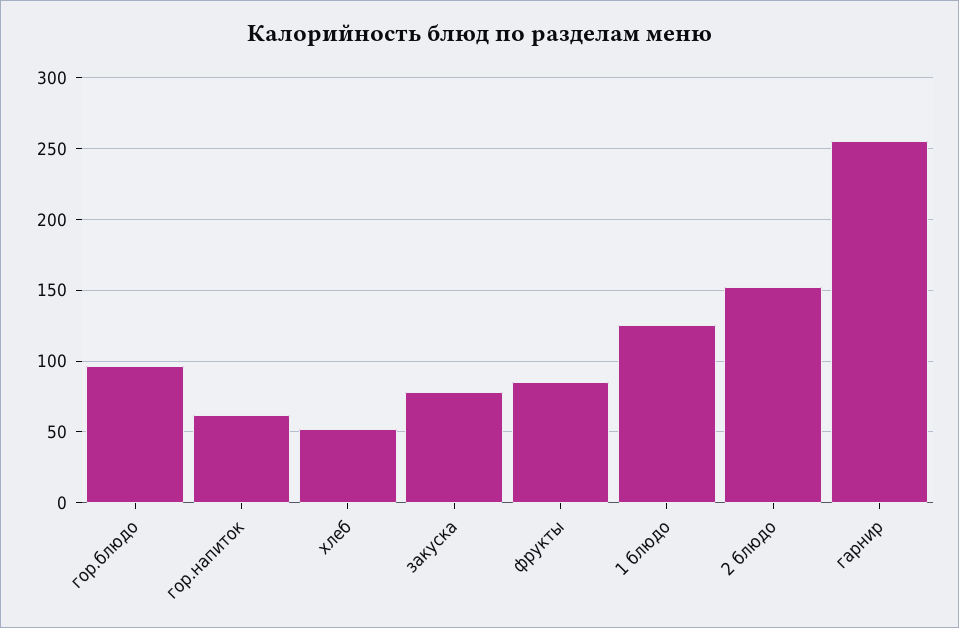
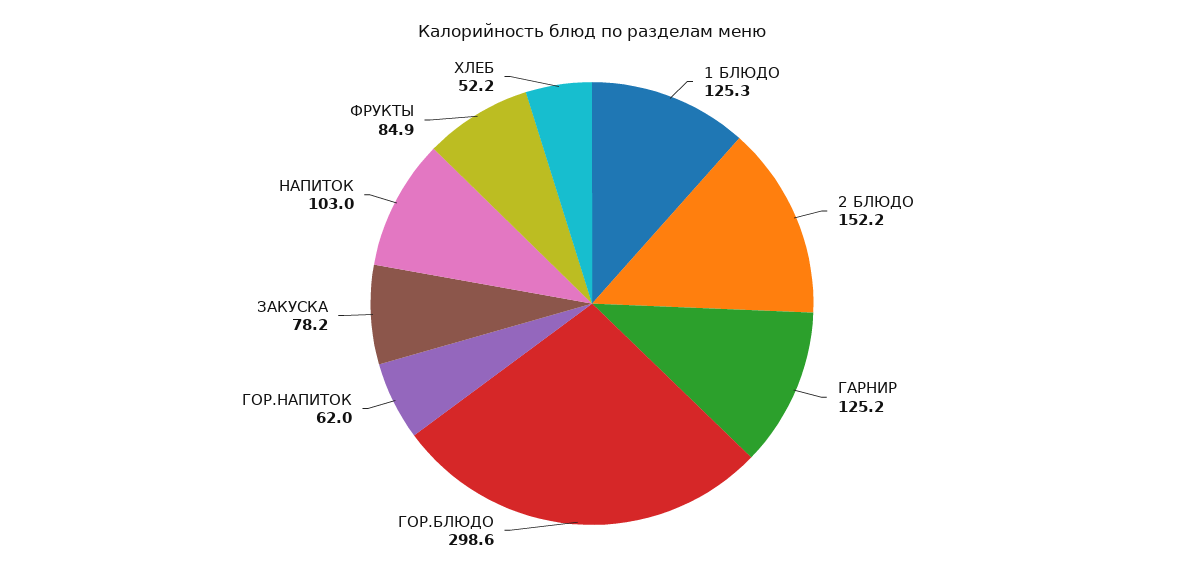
  {
-   "гор.блюдо": 95,
+   "гор.блюдо": 298.6,
    "гор.напиток": 62,
    "хлеб": 52.2,
    "закуска": 78.2,
    "фрукты": 84.9,
    "1 блюдо": 125.3,
    "2 блюдо": 152.2,
-   "гарнир": 255
+   "гарнир": 125.2,
+   "НАПИТОК": 103
  }

